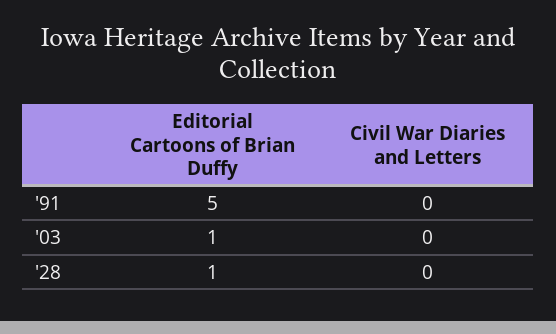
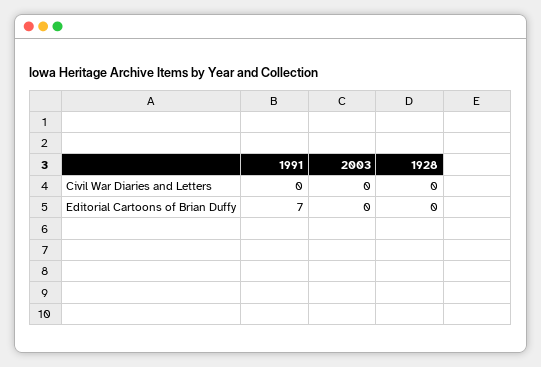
  {
    "Editorial Cartoons of Brian Duffy": {
-     "'91": 5,
+     "'91": 7,
-     "'03": 1,
+     "'03": 0,
-     "'28": 1
+     "'28": 0
    },
    "Civil War Diaries and Letters": {
      "'91": 0,
      "'03": 0,
      "'28": 0
    }
  }

